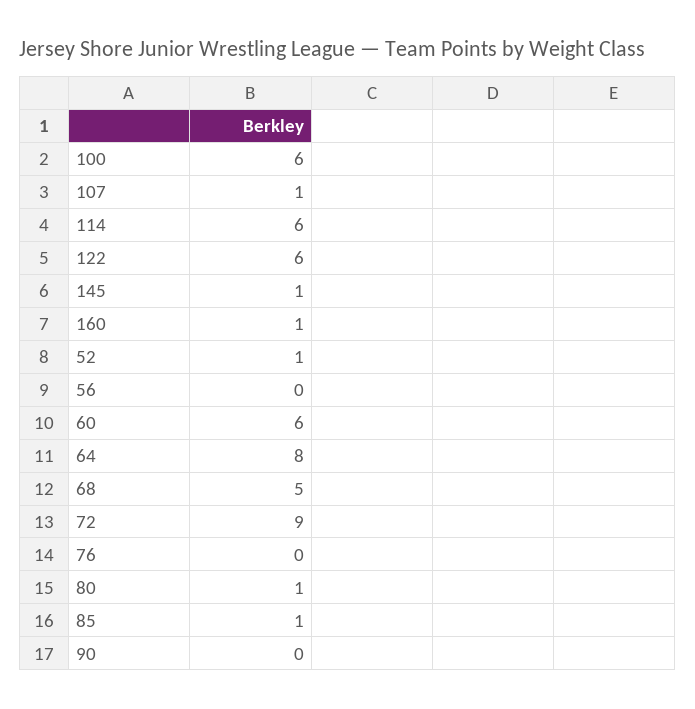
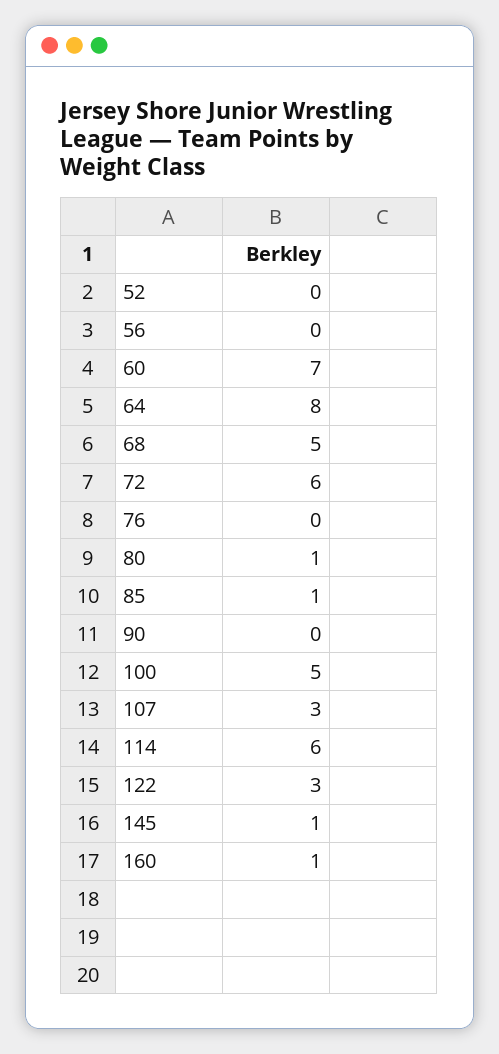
  {
-   "100": 6,
+   "100": 5,
-   "107": 1,
+   "107": 3,
    "114": 6,
-   "122": 6,
+   "122": 3,
    "145": 1,
    "160": 1,
-   "52": 1,
+   "52": 0,
    "56": 0,
-   "60": 6,
+   "60": 7,
    "64": 8,
    "68": 5,
-   "72": 9,
+   "72": 6,
    "76": 0,
    "80": 1,
    "85": 1,
    "90": 0
  }

